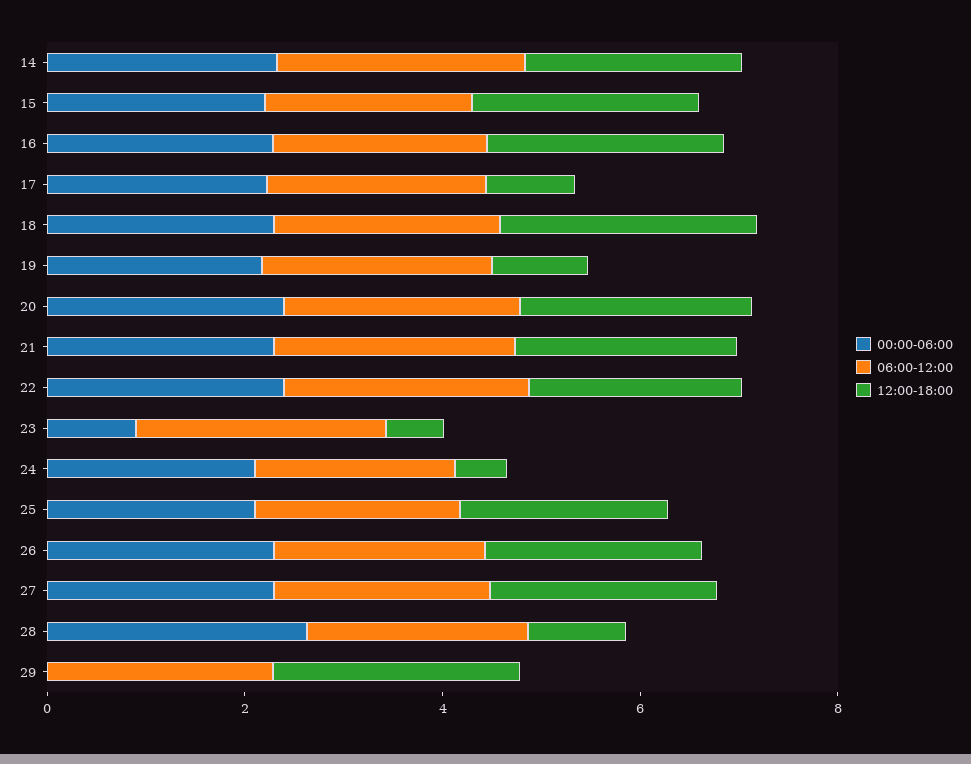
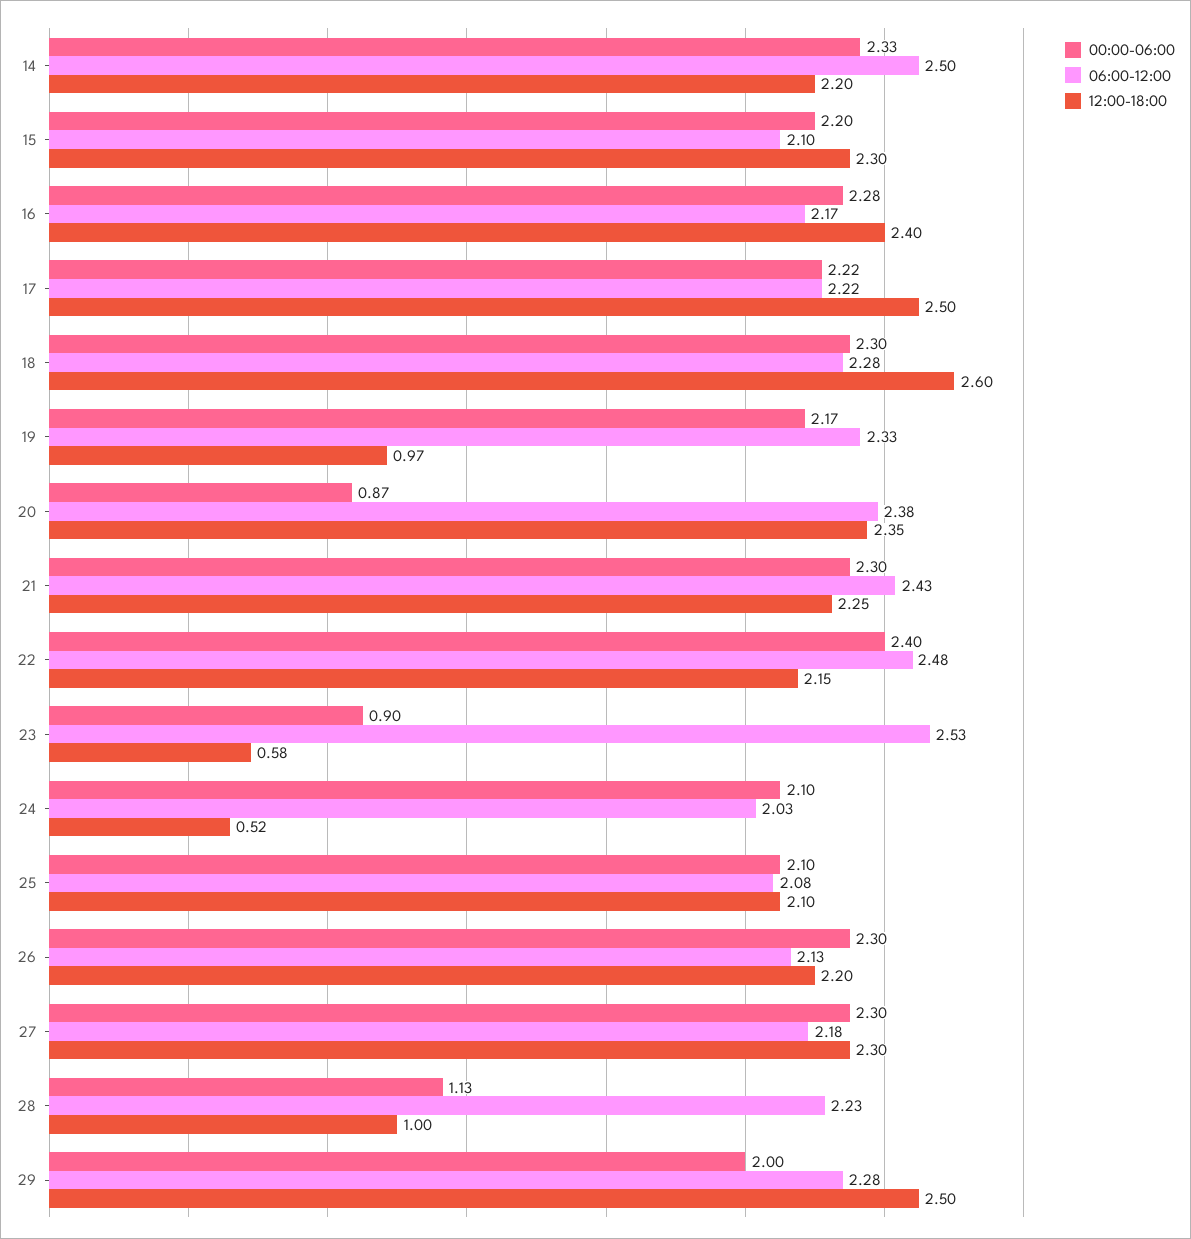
  {
    "00:00-06:00": {
      "14": 2.33,
      "15": 2.2,
      "16": 2.28,
      "17": 2.22,
      "18": 2.3,
      "19": 2.17,
-     "20": 2.5,
+     "20": 0.87,
      "21": 2.3,
      "22": 2.4,
      "23": 0.9,
      "24": 2.1,
      "25": 2.1,
      "26": 2.3,
      "27": 2.3,
-     "28": 2.5,
+     "28": 1.13,
-     "29": 0
+     "29": 2
    },
    "06:00-12:00": {
      "14": 2.5,
      "15": 2.1,
      "16": 2.17,
      "17": 2.22,
      "18": 2.28,
      "19": 2.33,
      "20": 2.38,
      "21": 2.43,
      "22": 2.48,
      "23": 2.53,
      "24": 2.03,
      "25": 2.08,
      "26": 2.13,
      "27": 2.18,
      "28": 2.23,
      "29": 2.28
    },
    "12:00-18:00": {
      "14": 2.2,
      "15": 2.3,
      "16": 2.4,
-     "17": 1,
+     "17": 2.5,
      "18": 2.6,
      "19": 0.97,
      "20": 2.35,
      "21": 2.25,
      "22": 2.15,
      "23": 0.58,
      "24": 0.52,
      "25": 2.1,
      "26": 2.2,
      "27": 2.3,
      "28": 1,
      "29": 2.5
    }
  }

